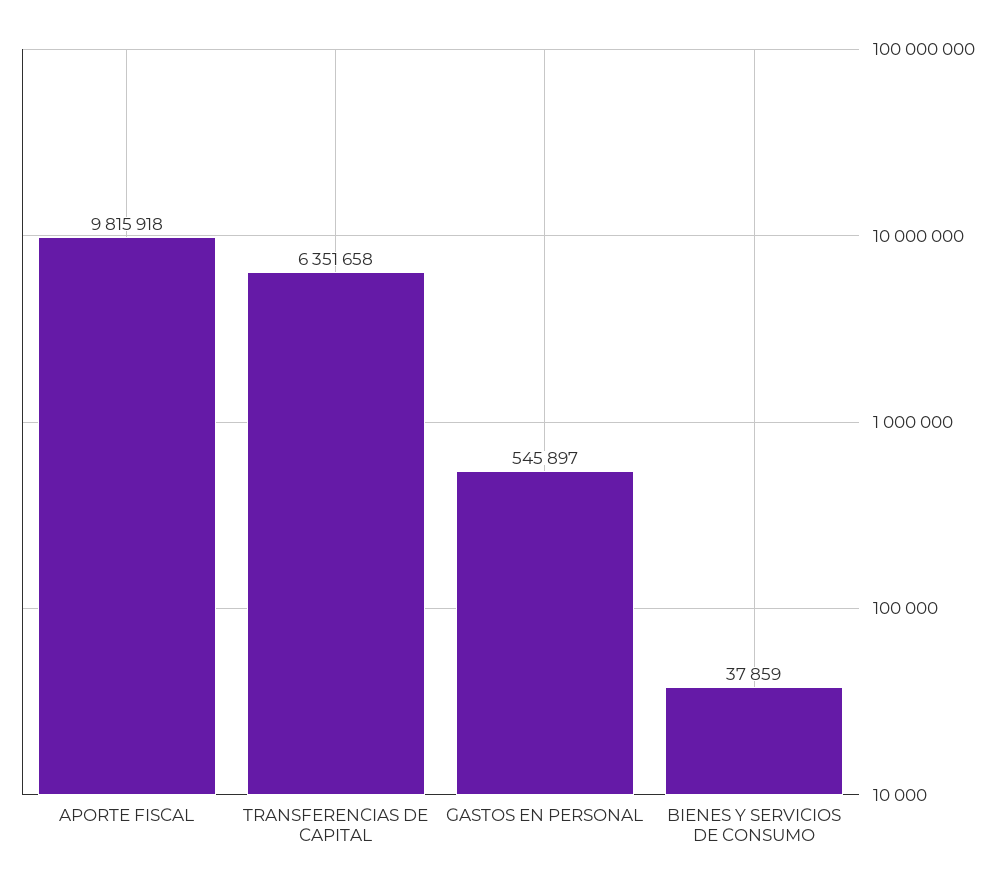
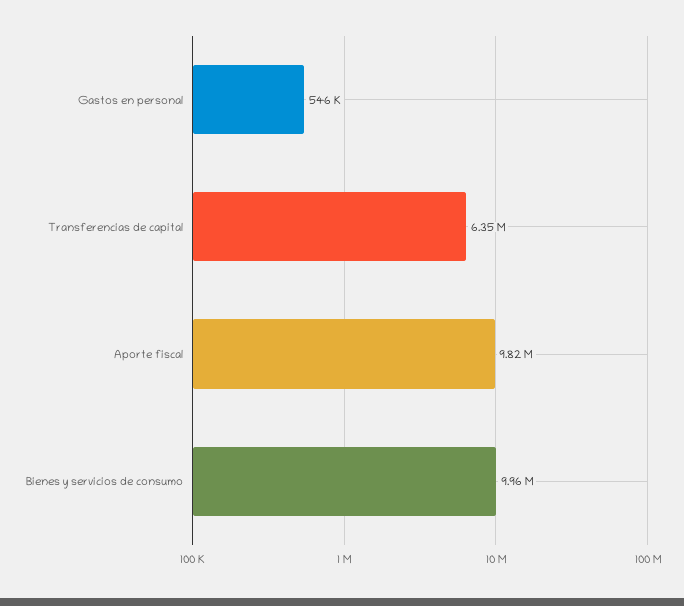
  {
    "APORTE FISCAL": 9815918,
    "TRANSFERENCIAS DE CAPITAL": 6351658,
    "GASTOS EN PERSONAL": 545897,
-   "BIENES Y SERVICIOS DE CONSUMO": 37859
+   "BIENES Y SERVICIOS DE CONSUMO": 9960000
  }

